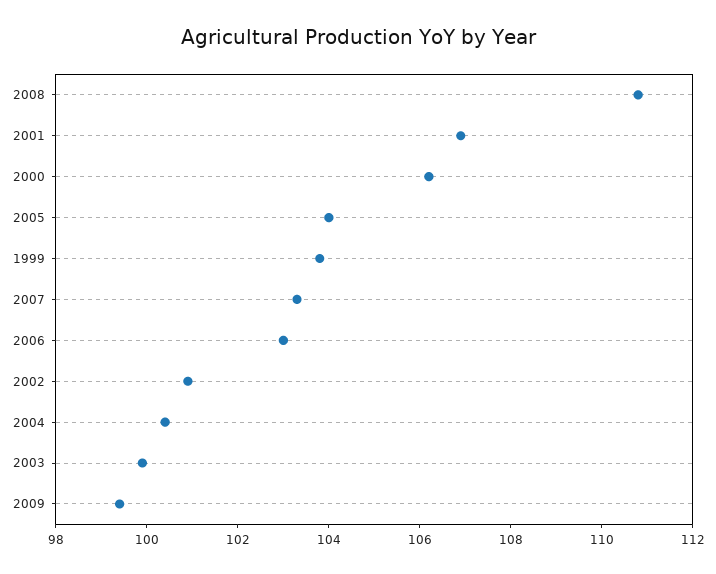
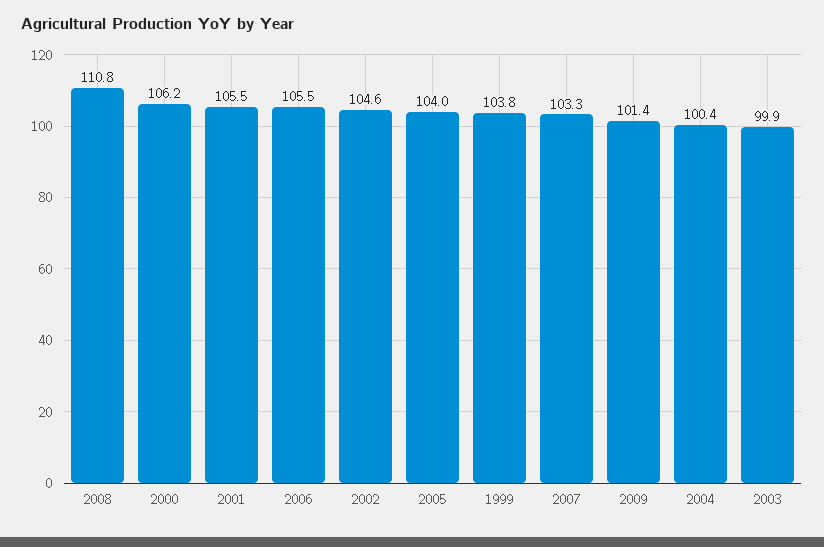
  {
    "2008": 110.8,
-   "2001": 107,
+   "2001": 105.5,
    "2000": 106.2,
    "2005": 104,
    "1999": 103.8,
    "2007": 103.3,
-   "2006": 103,
+   "2006": 105.5,
-   "2002": 101,
+   "2002": 104.6,
    "2004": 100.4,
    "2003": 99.9,
-   "2009": 99.5
+   "2009": 101.4
  }

